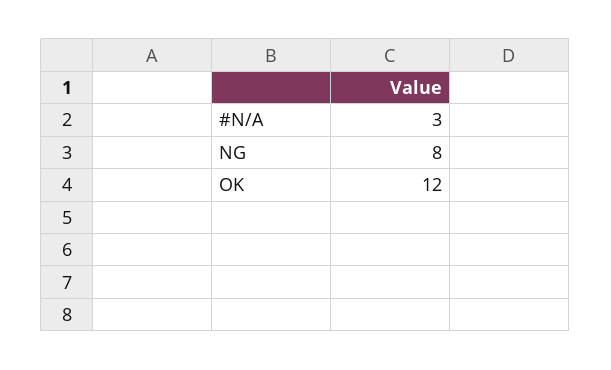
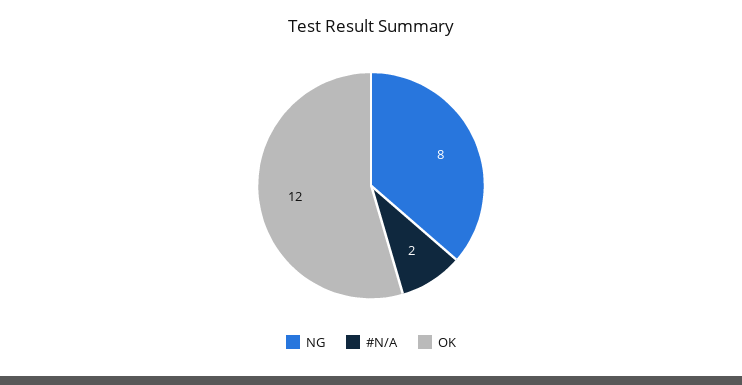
  {
-   "#N/A": 3,
+   "#N/A": 2,
    "NG": 8,
    "OK": 12
  }

